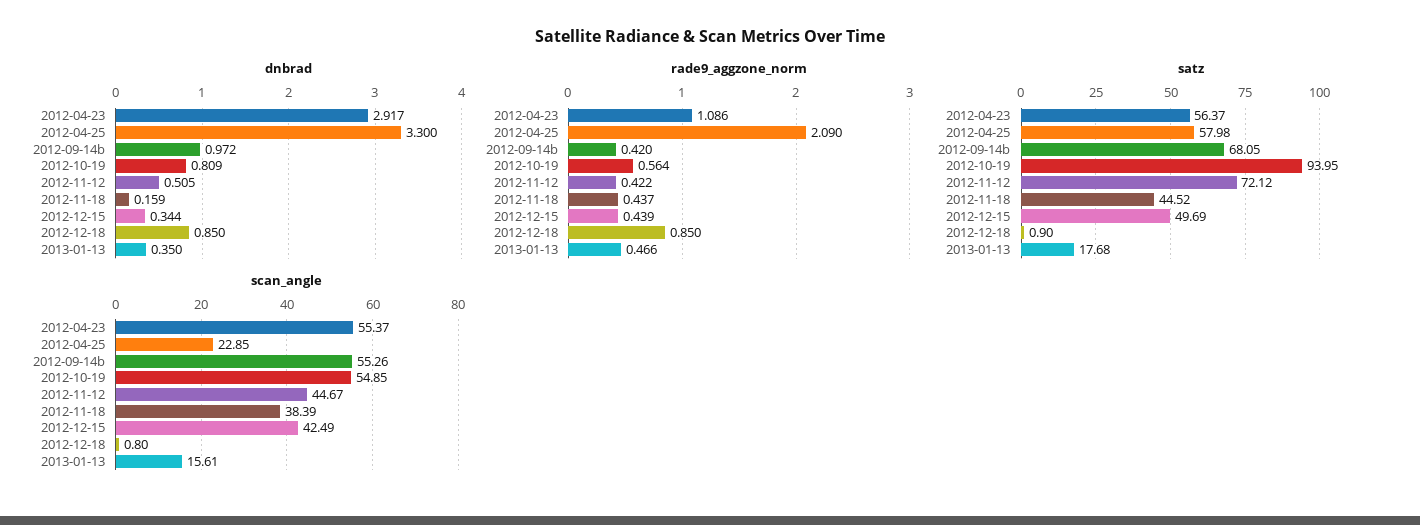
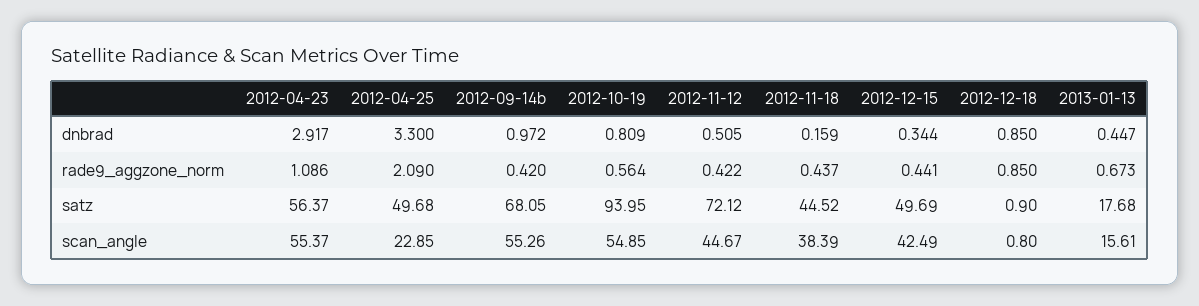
  {
    "dnbrad": {
      "2012-04-23": 2.917,
      "2012-04-25": 3.3,
      "2012-09-14b": 0.972,
      "2012-10-19": 0.809,
      "2012-11-12": 0.505,
      "2012-11-18": 0.159,
      "2012-12-15": 0.344,
      "2012-12-18": 0.85,
-     "2013-01-13": 0.35
+     "2013-01-13": 0.447
    },
    "rade9_aggzone_norm": {
      "2012-04-23": 1.086,
      "2012-04-25": 2.09,
      "2012-09-14b": 0.42,
      "2012-10-19": 0.564,
      "2012-11-12": 0.422,
      "2012-11-18": 0.437,
-     "2012-12-15": 0.439,
+     "2012-12-15": 0.441,
      "2012-12-18": 0.85,
-     "2013-01-13": 0.466
+     "2013-01-13": 0.673
    },
    "satz": {
      "2012-04-23": 56.37,
-     "2012-04-25": 57.98,
+     "2012-04-25": 49.68,
      "2012-09-14b": 68.05,
      "2012-10-19": 93.95,
      "2012-11-12": 72.12,
      "2012-11-18": 44.52,
      "2012-12-15": 49.69,
      "2012-12-18": 0.9,
      "2013-01-13": 17.68
    },
    "scan_angle": {
      "2012-04-23": 55.37,
      "2012-04-25": 22.85,
      "2012-09-14b": 55.26,
      "2012-10-19": 54.85,
      "2012-11-12": 44.67,
      "2012-11-18": 38.39,
      "2012-12-15": 42.49,
      "2012-12-18": 0.8,
      "2013-01-13": 15.61
    }
  }

